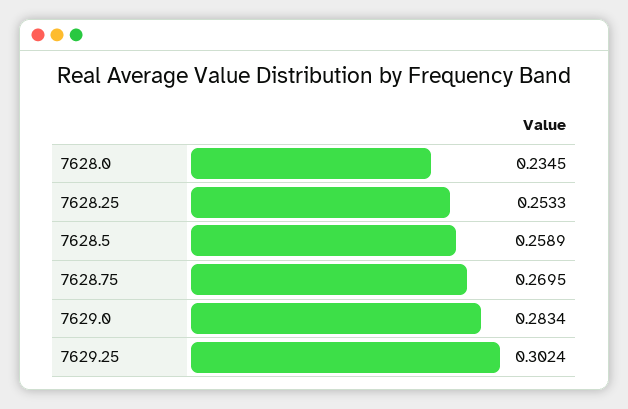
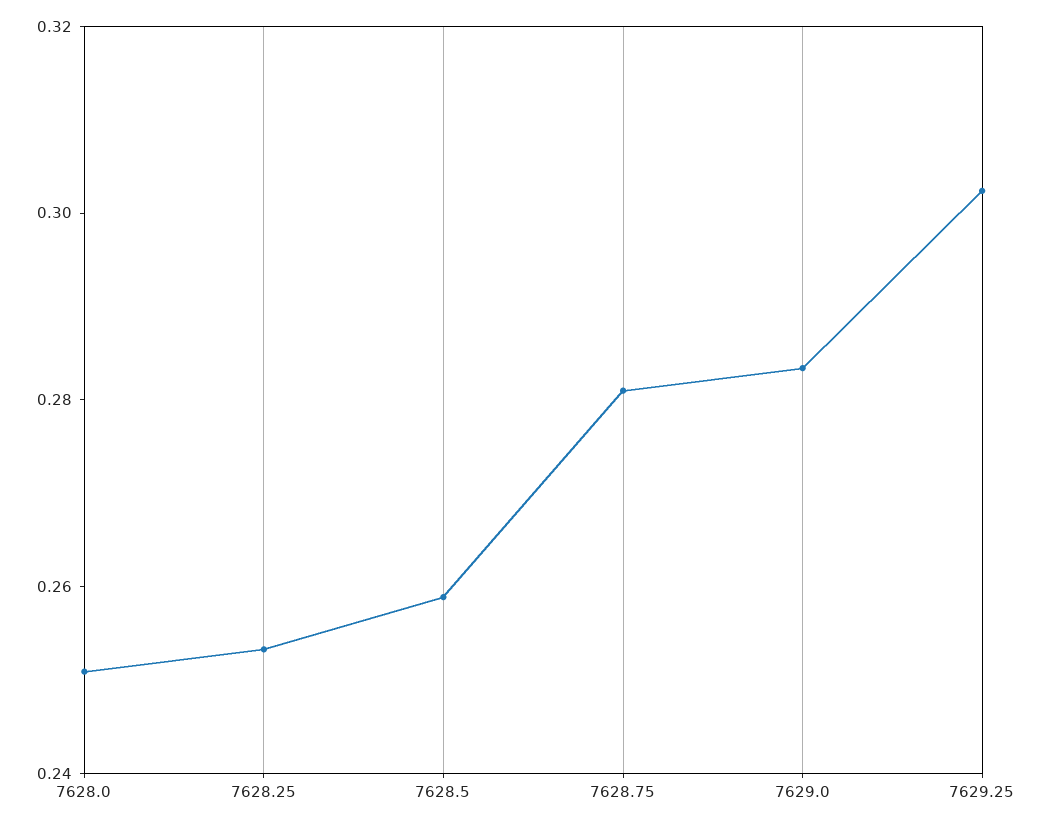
  {
-   "7628.0": 0.2345,
+   "7628.0": 0.25,
    "7628.25": 0.2533,
    "7628.5": 0.2589,
-   "7628.75": 0.2695,
+   "7628.75": 0.28,
    "7629.0": 0.2834,
    "7629.25": 0.3024
  }

